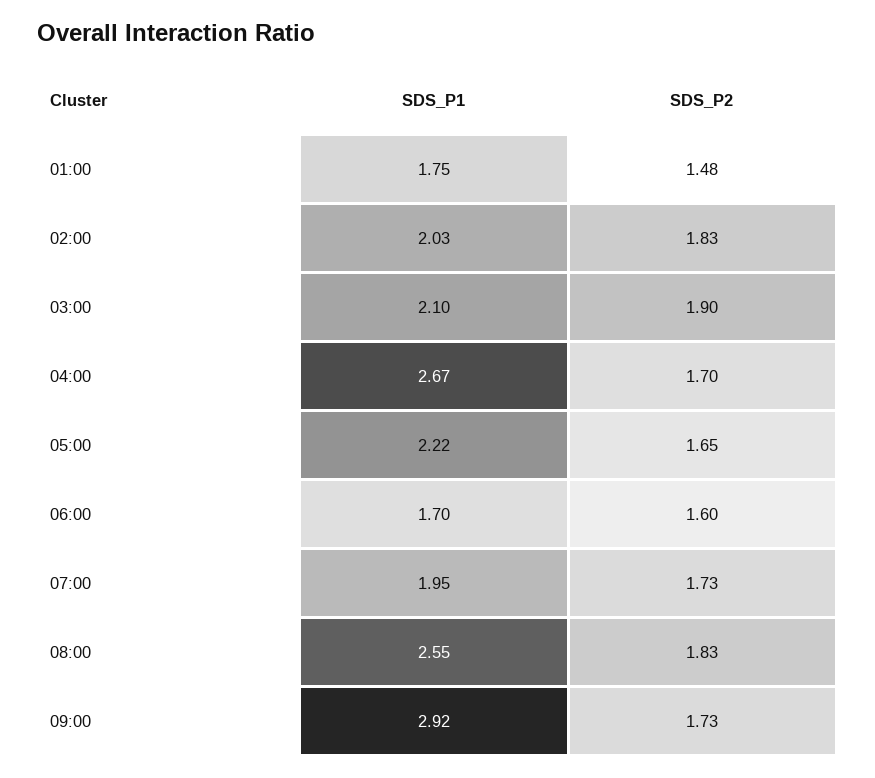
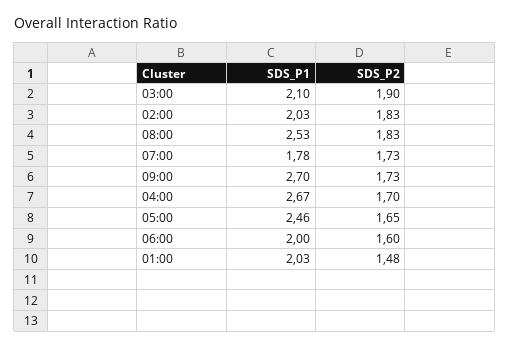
  {
    "SDS_P1": {
-     "01:00": 1.75,
+     "01:00": 2.03,
      "02:00": 2.03,
      "03:00": 2.1,
      "04:00": 2.67,
-     "05:00": 2.22,
+     "05:00": 2.46,
-     "06:00": 1.7,
+     "06:00": 2,
-     "07:00": 1.95,
+     "07:00": 1.78,
-     "08:00": 2.55,
+     "08:00": 2.53,
-     "09:00": 2.92
+     "09:00": 2.7
    },
    "SDS_P2": {
      "01:00": 1.48,
      "02:00": 1.83,
      "03:00": 1.9,
      "04:00": 1.7,
      "05:00": 1.65,
      "06:00": 1.6,
      "07:00": 1.73,
      "08:00": 1.83,
      "09:00": 1.73
    }
  }

